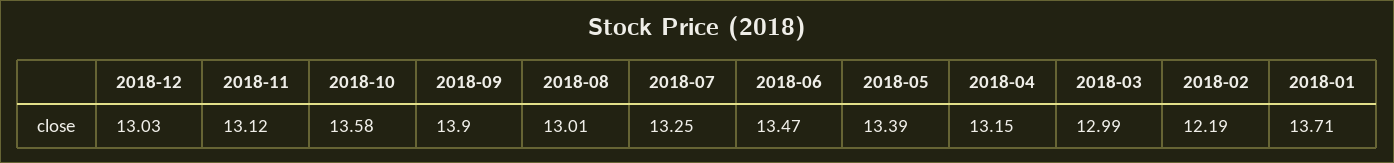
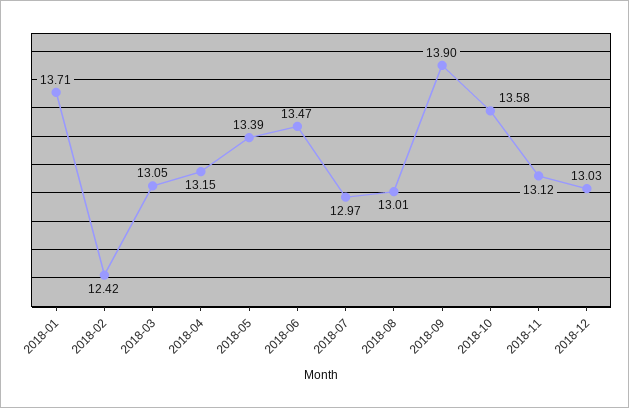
  {
    "2018-12": 13.03,
    "2018-11": 13.12,
    "2018-10": 13.58,
    "2018-09": 13.9,
    "2018-08": 13.01,
-   "2018-07": 13.25,
+   "2018-07": 12.97,
    "2018-06": 13.47,
    "2018-05": 13.39,
    "2018-04": 13.15,
-   "2018-03": 12.99,
+   "2018-03": 13.05,
-   "2018-02": 12.19,
+   "2018-02": 12.42,
    "2018-01": 13.71
  }

